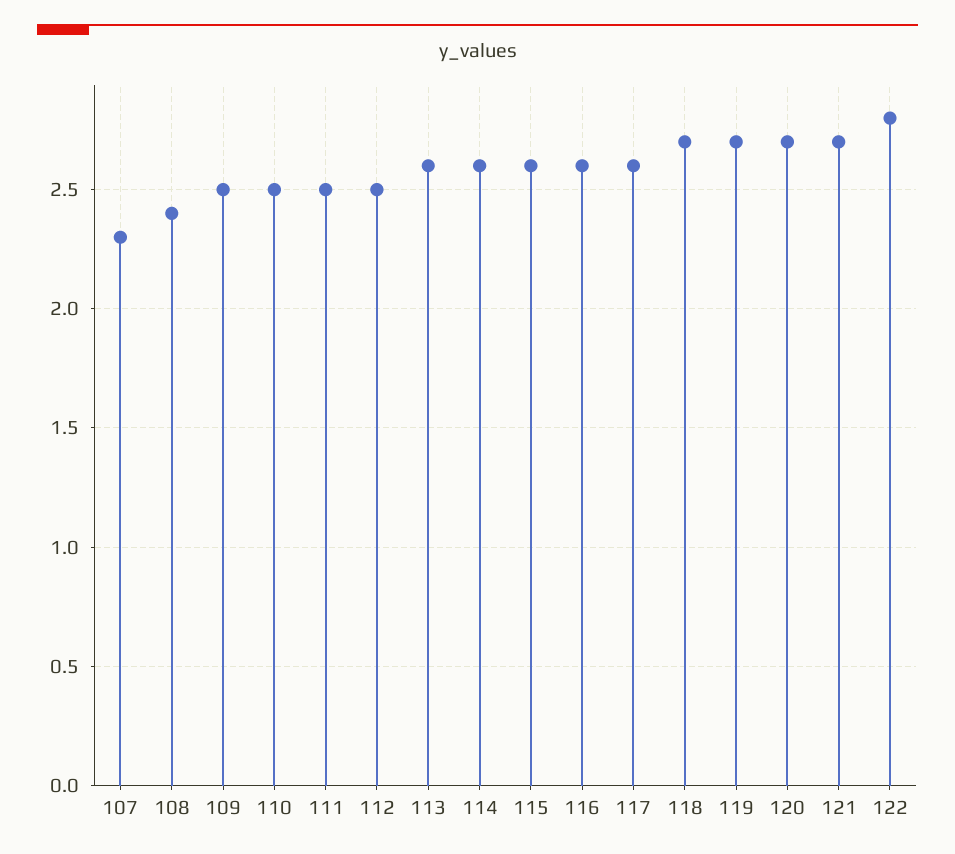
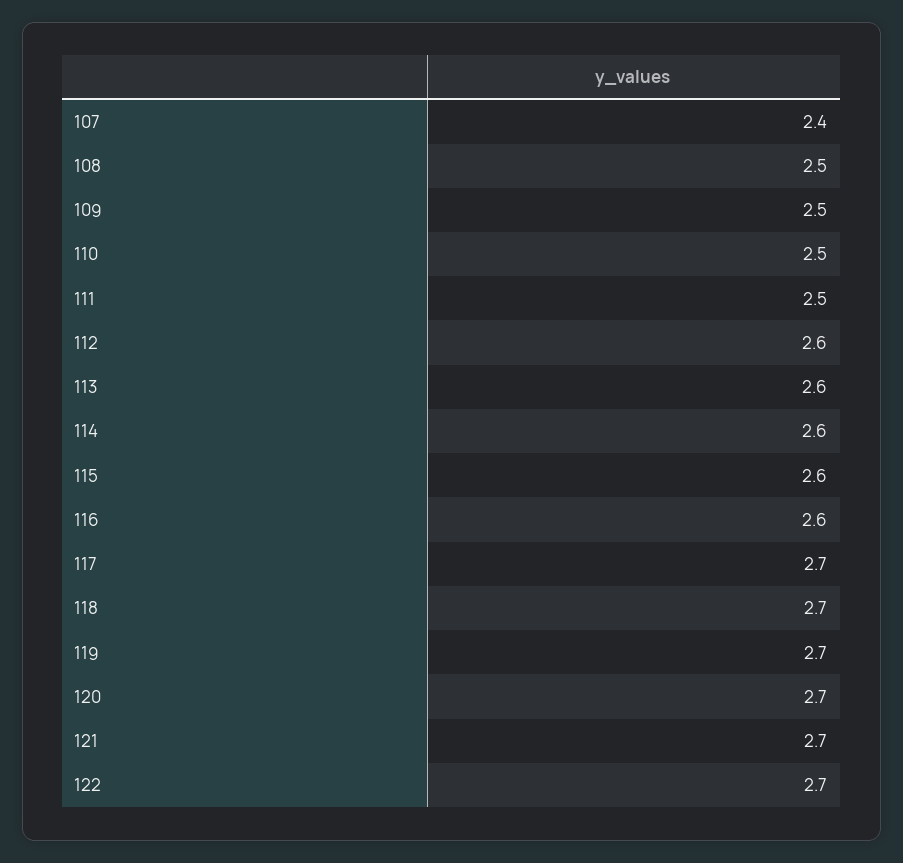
  {
-   "107": 2.3,
+   "107": 2.4,
-   "108": 2.4,
+   "108": 2.5,
    "109": 2.5,
    "110": 2.5,
    "111": 2.5,
-   "112": 2.5,
+   "112": 2.6,
    "113": 2.6,
    "114": 2.6,
    "115": 2.6,
    "116": 2.6,
-   "117": 2.6,
+   "117": 2.7,
    "118": 2.7,
    "119": 2.7,
    "120": 2.7,
    "121": 2.7,
-   "122": 2.8
+   "122": 2.7
  }

